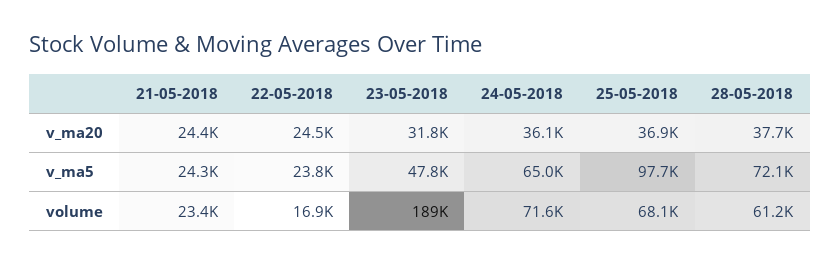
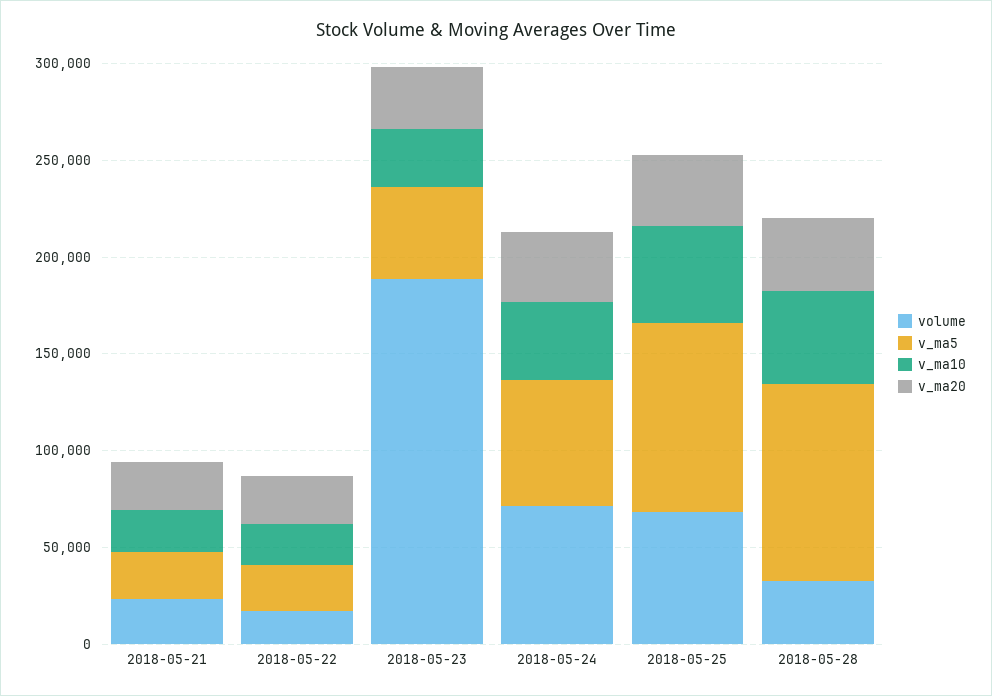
  {
    "v_ma20": {
      "21-05-2018": 24400,
      "22-05-2018": 24500,
      "23-05-2018": 31800,
      "24-05-2018": 36100,
      "25-05-2018": 36900,
      "28-05-2018": 37700
    },
    "v_ma5": {
      "21-05-2018": 24300,
      "22-05-2018": 23800,
      "23-05-2018": 47800,
      "24-05-2018": 65000,
      "25-05-2018": 97700,
-     "28-05-2018": 72100
+     "28-05-2018": 100000
    },
    "volume": {
      "21-05-2018": 23400,
      "22-05-2018": 16900,
      "23-05-2018": 189000,
      "24-05-2018": 71600,
      "25-05-2018": 68100,
-     "28-05-2018": 61200
+     "28-05-2018": 30000
-   }
+   },
+   "v_ma10": {
+     "21-05-2018": 20000,
+     "22-05-2018": 20000,
+     "23-05-2018": 30000,
+     "24-05-2018": 40000,
+     "25-05-2018": 50000,
+     "28-05-2018": 50000
+   }
  }

